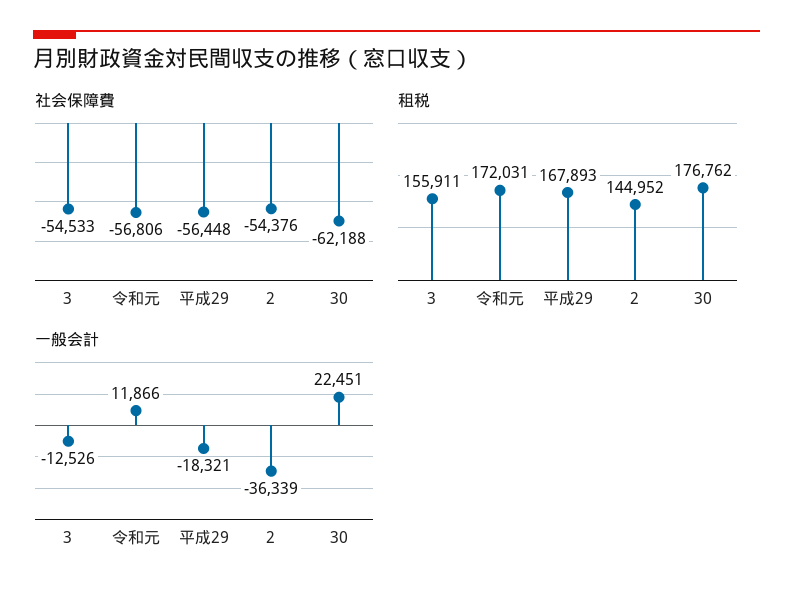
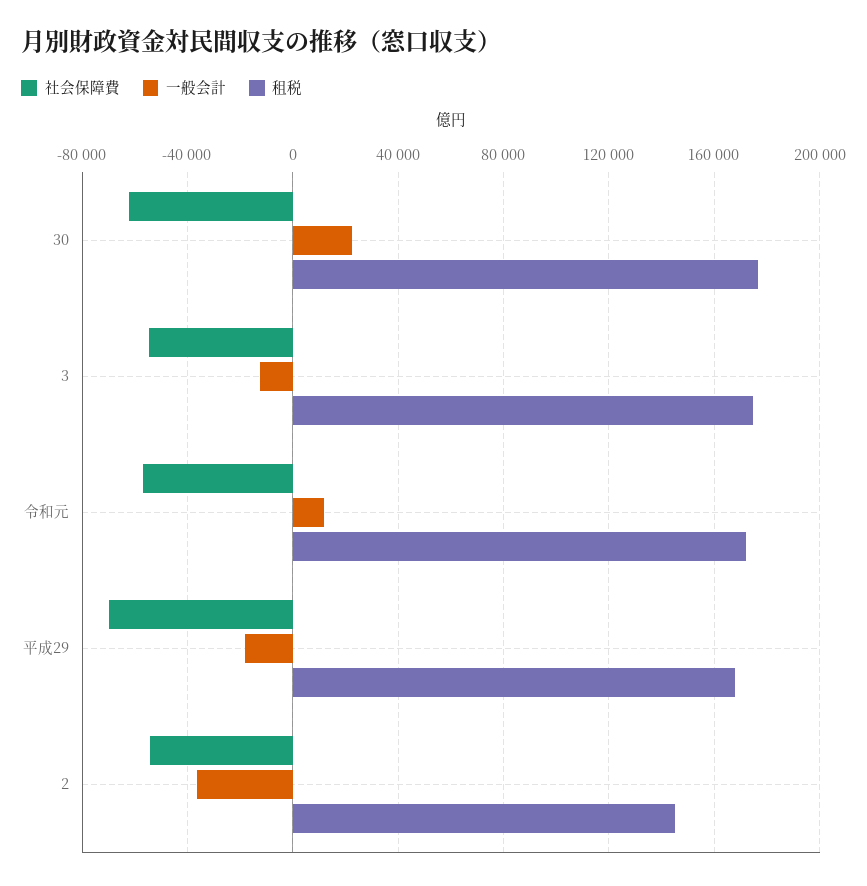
  {
    "社会保障費": {
      "3": -54533,
      "令和元": -56806,
-     "平成29": -56448,
+     "平成29": -70000,
      "2": -54376,
      "30": -62188
    },
    "租税": {
-     "3": 155911,
+     "3": 175000,
      "令和元": 172031,
      "平成29": 167893,
      "2": 144952,
      "30": 176762
    },
    "一般会計": {
      "3": -12526,
      "令和元": 11866,
      "平成29": -18321,
      "2": -36339,
      "30": 22451
    }
  }

